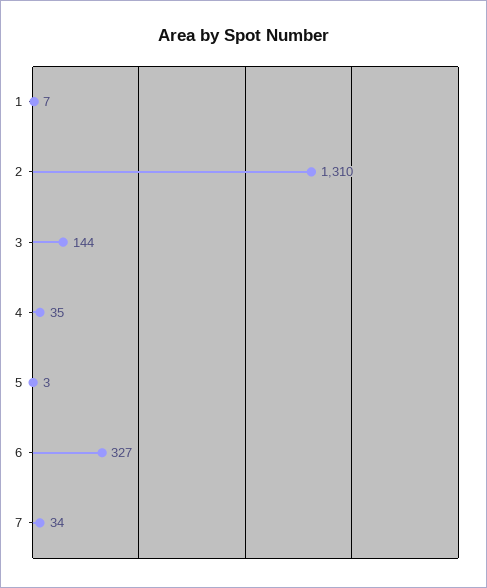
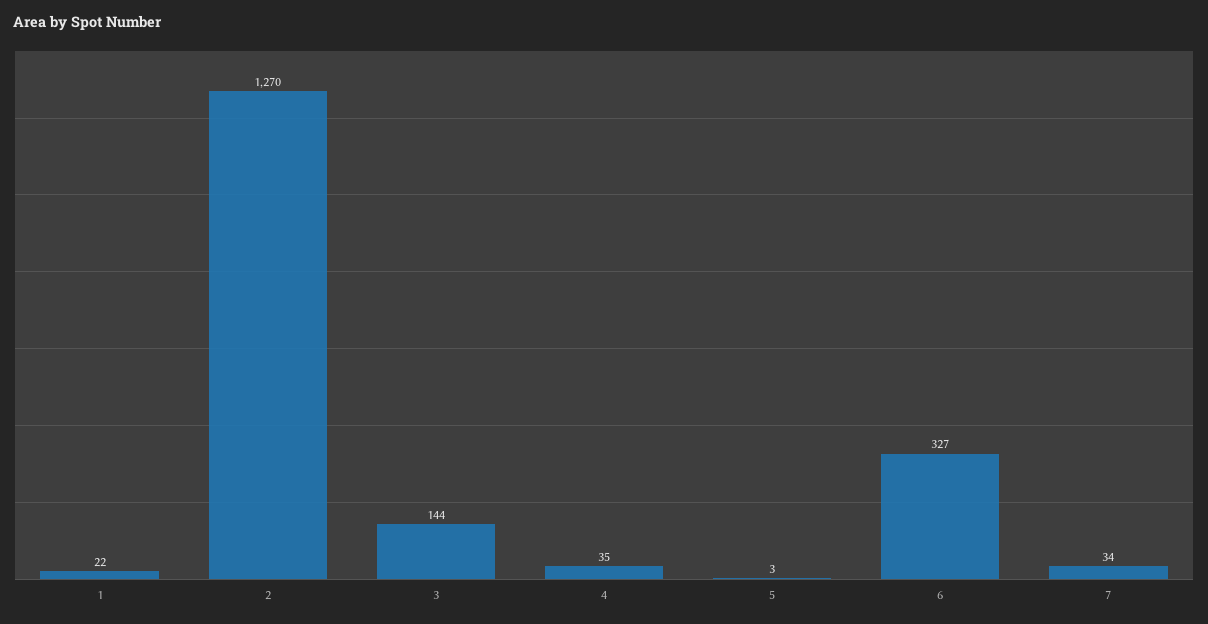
  {
-   "1": 7,
+   "1": 22,
-   "2": 1310,
+   "2": 1270,
    "3": 144,
    "4": 35,
    "5": 3,
    "6": 327,
    "7": 34
  }

